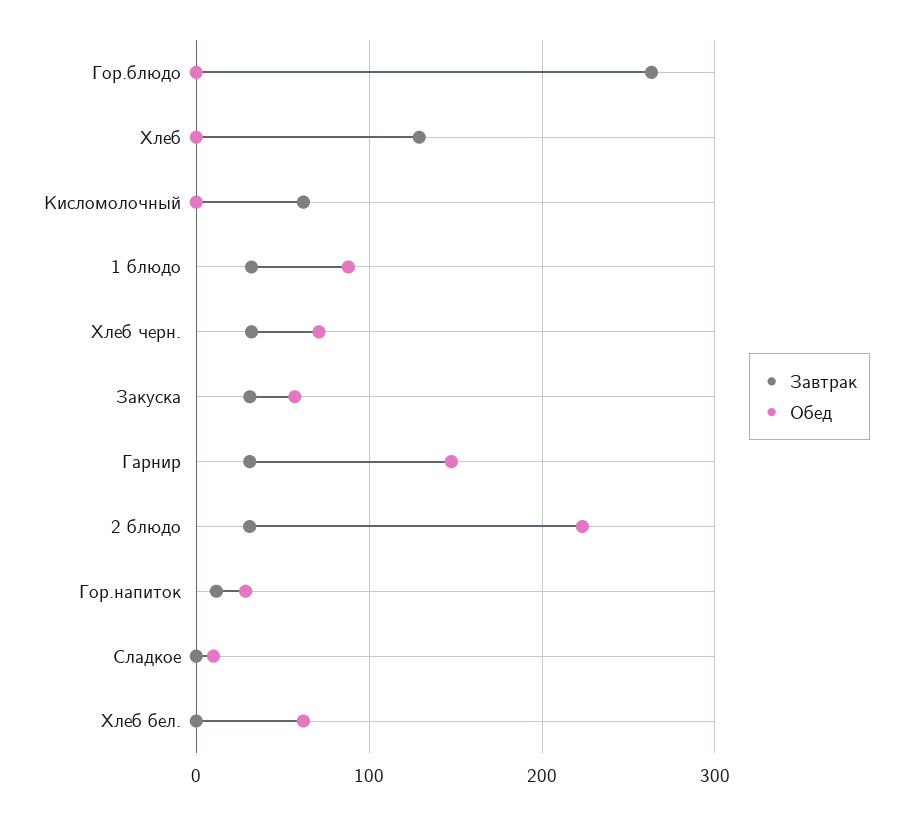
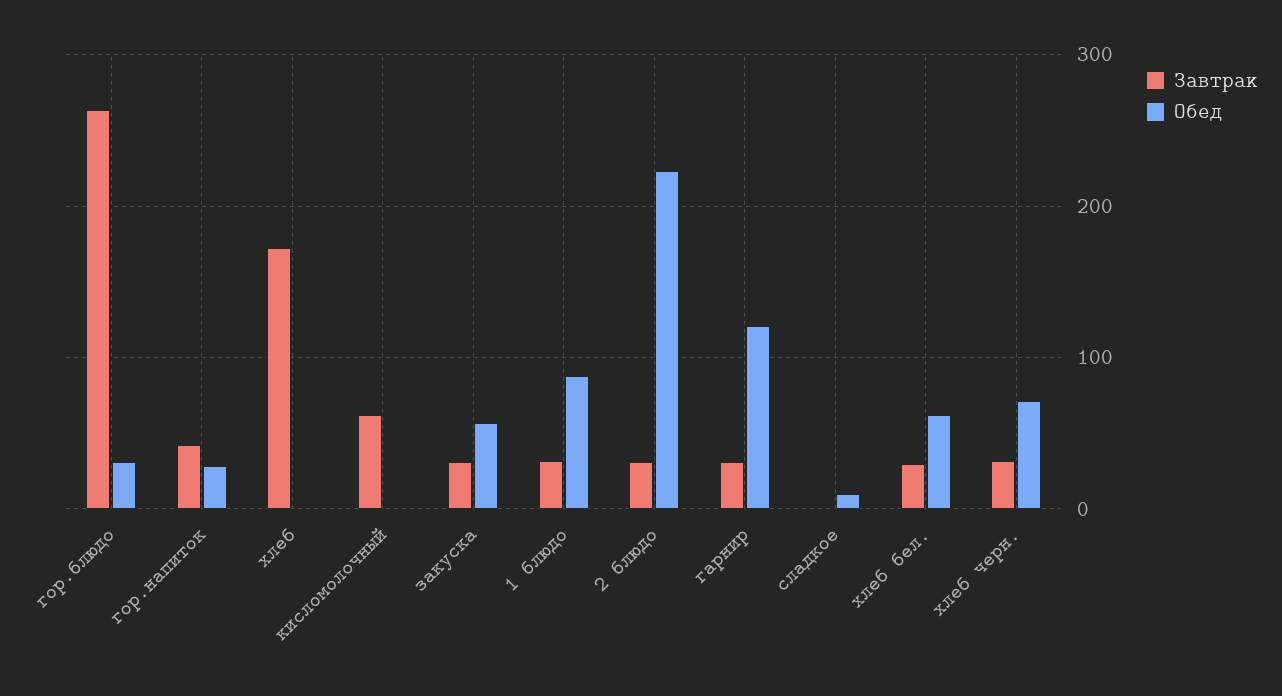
  {
    "Завтрак": {
      "Гор.блюдо": 260,
-     "Хлеб": 130,
+     "Хлеб": 170,
      "Кисломолочный": 60,
      "1 блюдо": 30,
      "Хлеб черн.": 30,
      "Закуска": 30,
      "Гарнир": 30,
      "2 блюдо": 30,
-     "Гор.напиток": 10,
+     "Гор.напиток": 40,
      "Сладкое": 0,
-     "Хлеб бел.": 0
+     "Хлеб бел.": 30
    },
    "Обед": {
-     "Гор.блюдо": 0,
+     "Гор.блюдо": 30,
      "Хлеб": 0,
      "Кисломолочный": 0,
      "1 блюдо": 90,
      "Хлеб черн.": 70,
      "Закуска": 60,
-     "Гарнир": 150,
+     "Гарнир": 120,
      "2 блюдо": 220,
      "Гор.напиток": 30,
      "Сладкое": 10,
      "Хлеб бел.": 60
    }
  }

